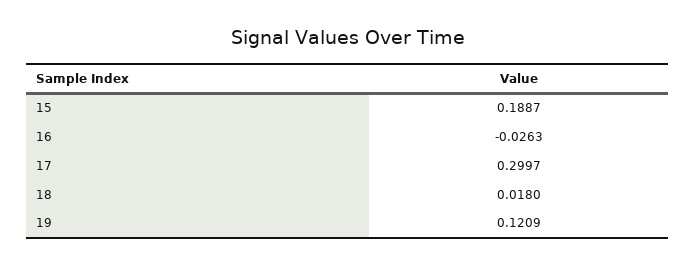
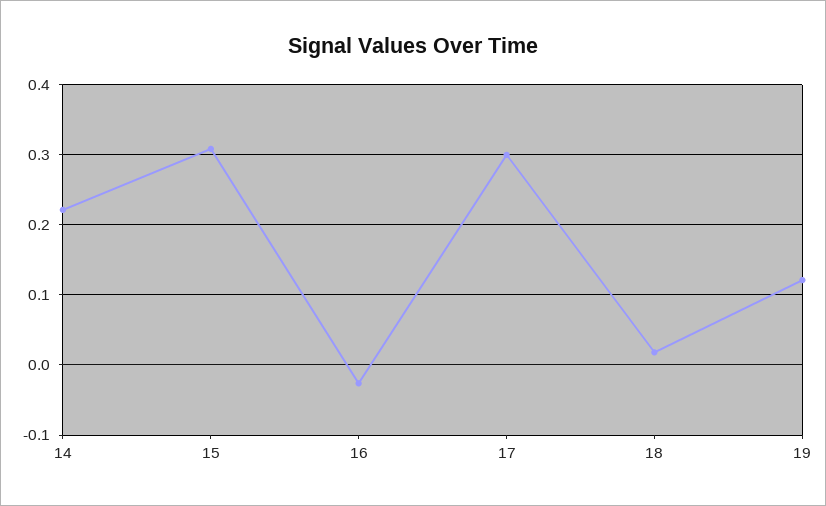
  {
-   "15": 0.1887,
+   "15": 0.31,
    "16": -0.0263,
    "17": 0.2997,
    "18": 0.018,
-   "19": 0.1209
+   "19": 0.1209,
+   "14": 0.22
  }

